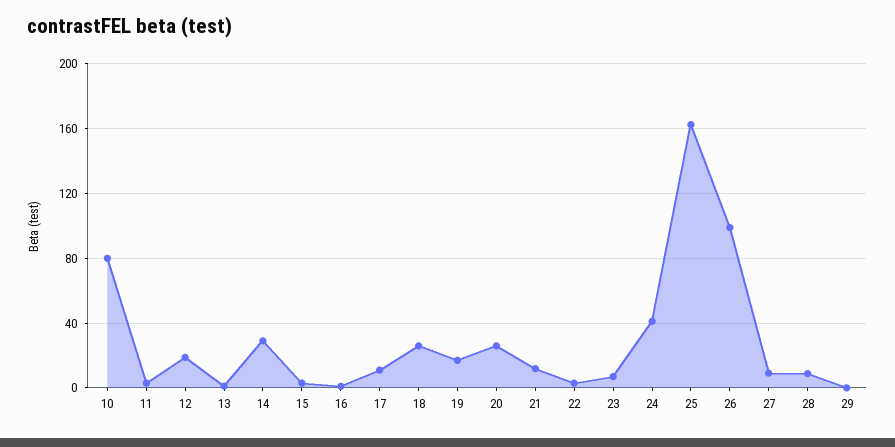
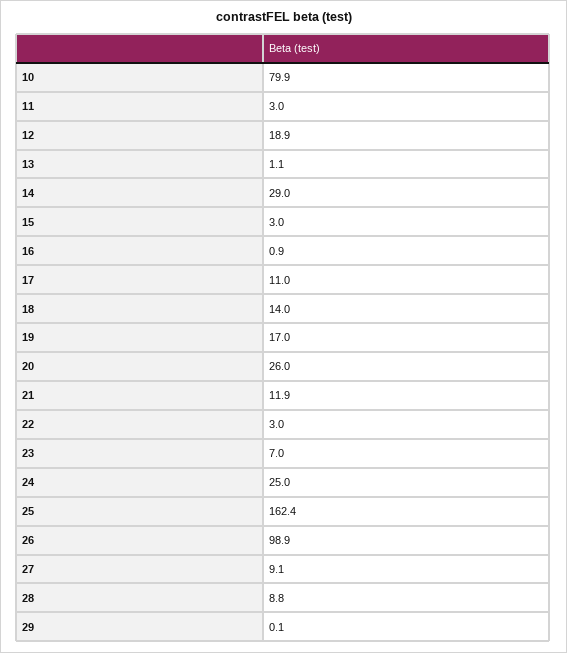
  {
    "10": 79.9,
    "11": 3,
    "12": 18.9,
    "13": 1.1,
    "14": 29,
    "15": 3,
    "16": 0.9,
    "17": 11,
-   "18": 25,
+   "18": 14,
    "19": 17,
    "20": 26,
    "21": 11.9,
    "22": 3,
    "23": 7,
-   "24": 40,
+   "24": 25,
    "25": 162.4,
    "26": 98.9,
    "27": 9.1,
    "28": 8.8,
    "29": 0.1
  }

